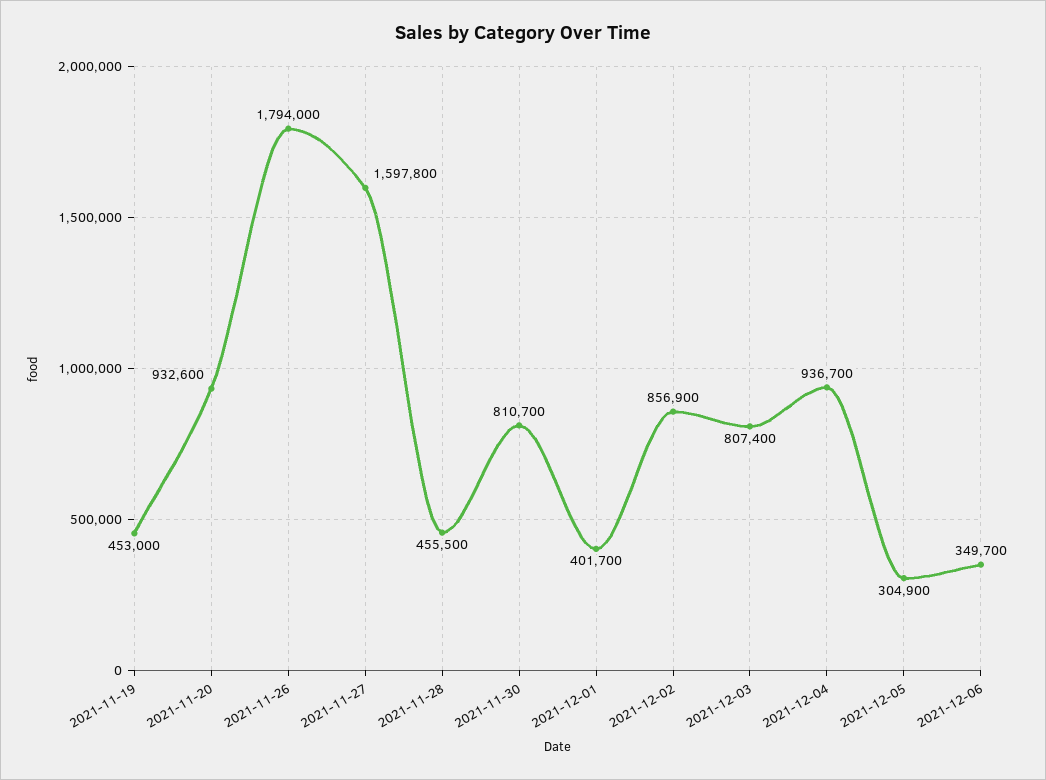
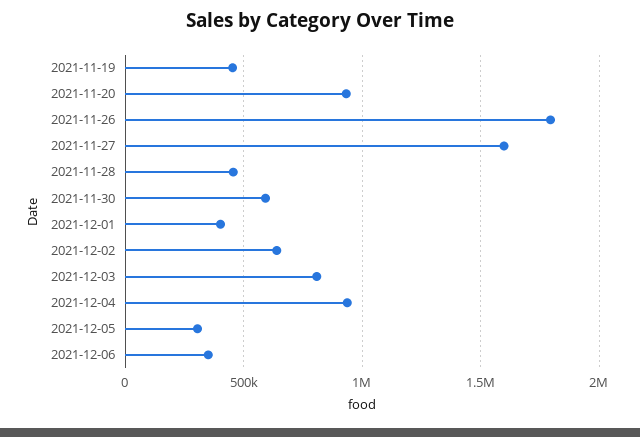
  {
    "2021-11-19": 453000,
    "2021-11-20": 932600,
    "2021-11-26": 1794000,
    "2021-11-27": 1597800,
    "2021-11-28": 455500,
-   "2021-11-30": 810700,
+   "2021-11-30": 600000,
    "2021-12-01": 401700,
-   "2021-12-02": 856900,
+   "2021-12-02": 650000,
    "2021-12-03": 807400,
    "2021-12-04": 936700,
    "2021-12-05": 304900,
    "2021-12-06": 349700
  }

